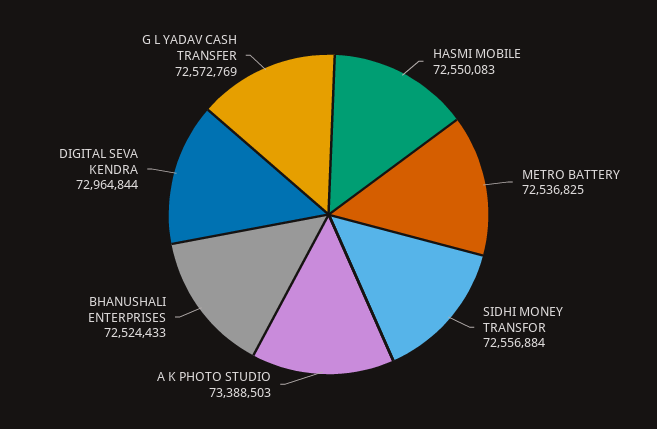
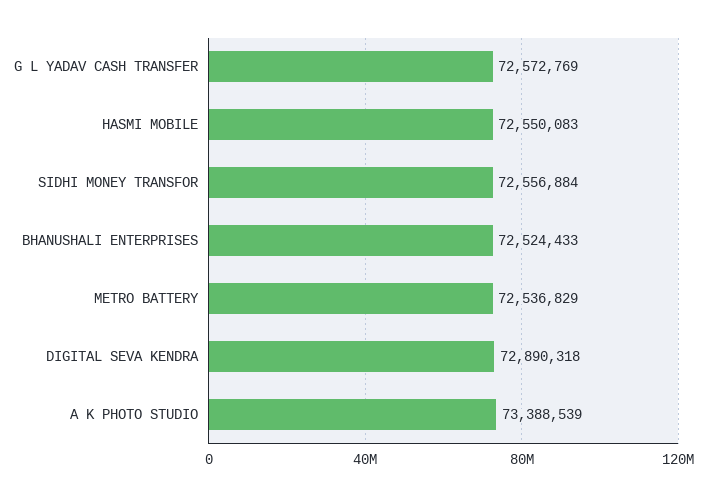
  {
    "HASMI MOBILE": 72550083,
-   "METRO BATTERY": 72536825,
+   "METRO BATTERY": 72536829,
    "SIDHI MONEY TRANSFOR": 72556884,
-   "A K PHOTO STUDIO": 73388503,
+   "A K PHOTO STUDIO": 73388539,
    "BHANUSHALI ENTERPRISES": 72524433,
-   "DIGITAL SEVA KENDRA": 72964844,
+   "DIGITAL SEVA KENDRA": 72890318,
    "G L YADAV CASH TRANSFER": 72572769
  }

